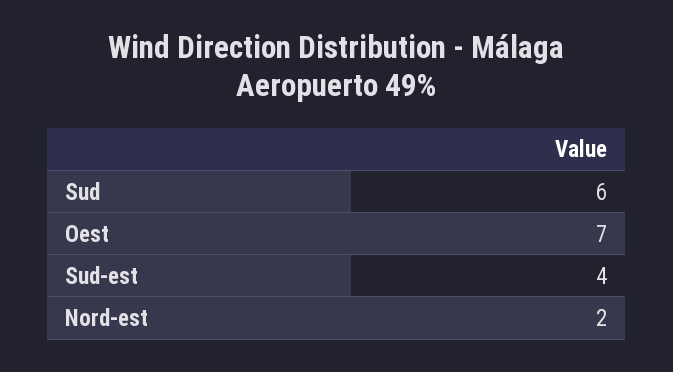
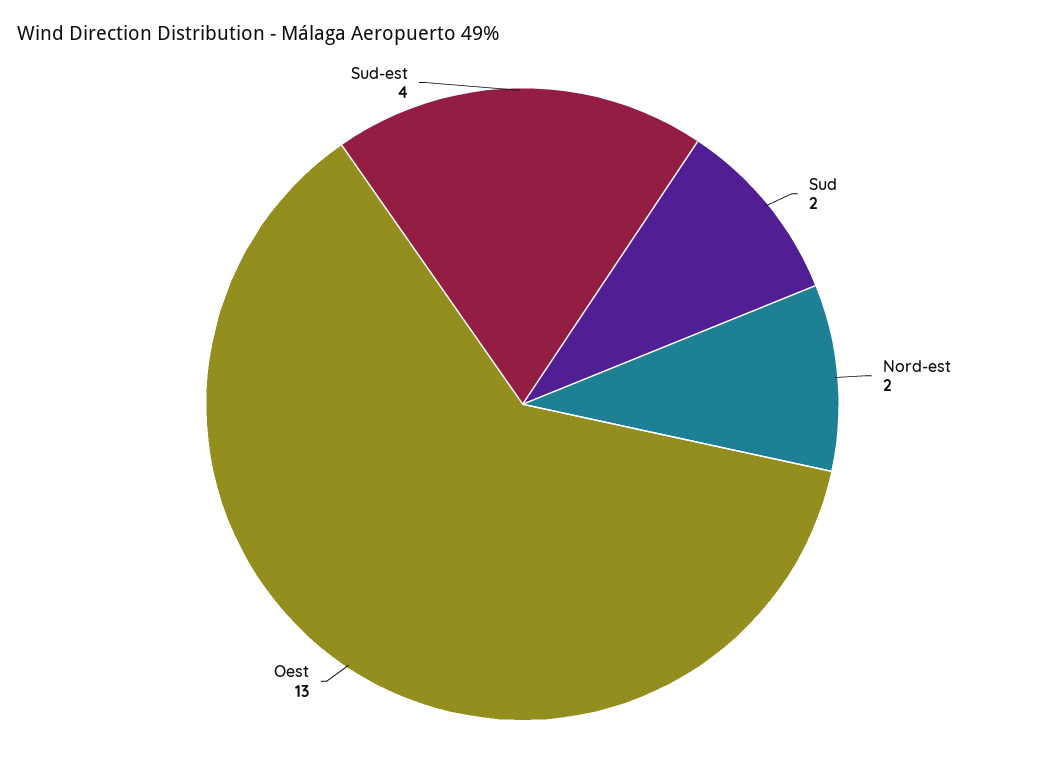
  {
-   "Sud": 6,
+   "Sud": 2,
-   "Oest": 7,
+   "Oest": 13,
    "Sud-est": 4,
    "Nord-est": 2
  }

